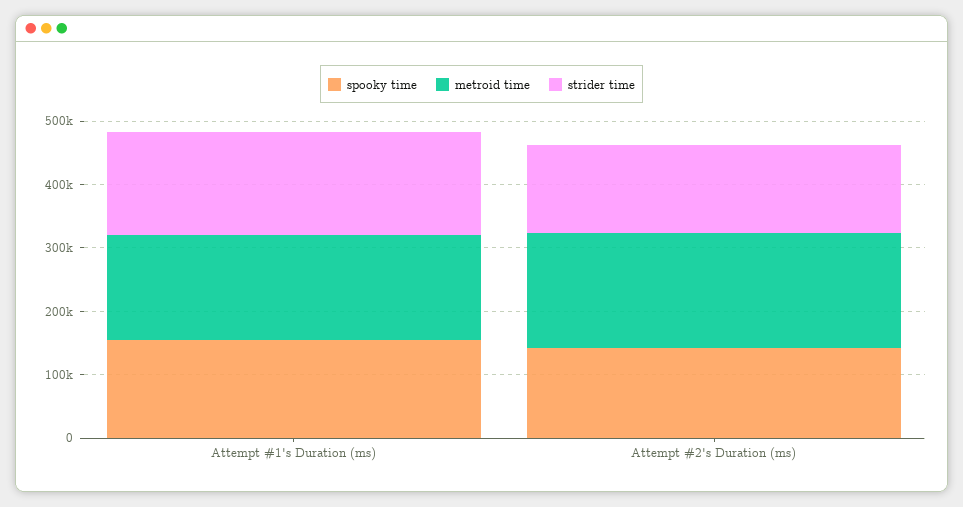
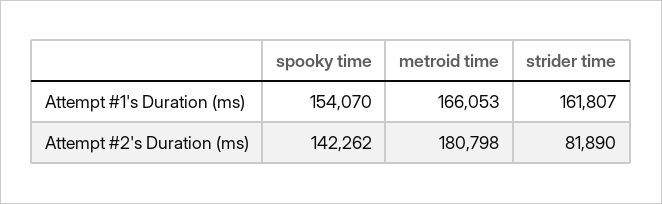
  {
    "spooky time": {
      "Attempt #1's Duration (ms)": 154070,
      "Attempt #2's Duration (ms)": 142262
    },
    "metroid time": {
      "Attempt #1's Duration (ms)": 166053,
      "Attempt #2's Duration (ms)": 180798
    },
    "strider time": {
      "Attempt #1's Duration (ms)": 161807,
-     "Attempt #2's Duration (ms)": 140000
+     "Attempt #2's Duration (ms)": 81890
    }
  }

